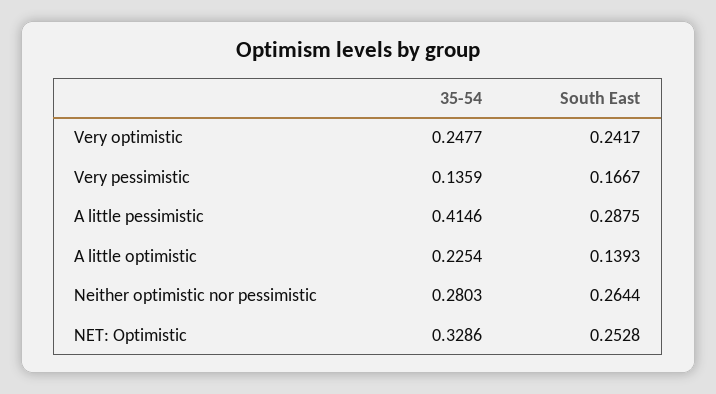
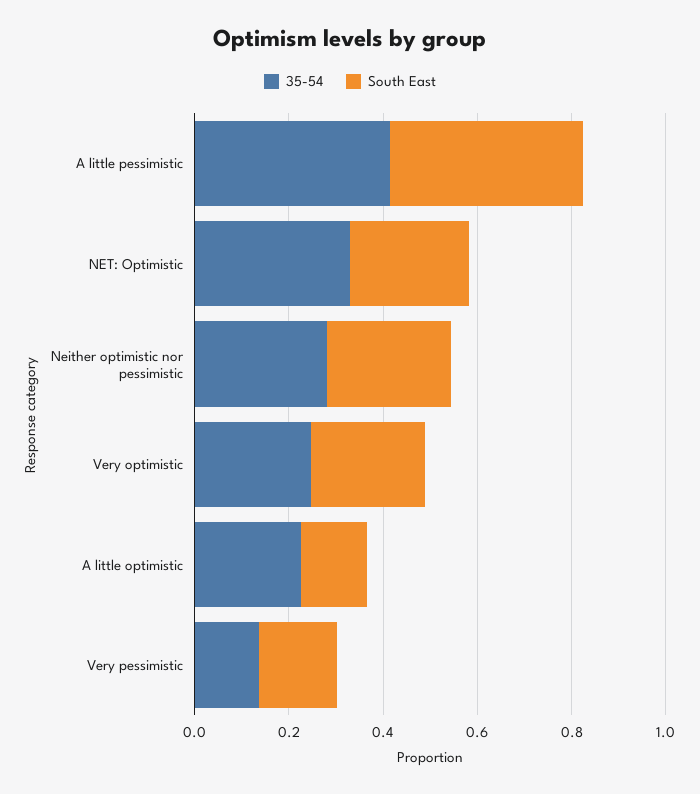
  {
    "35-54": {
      "Very optimistic": 0.2477,
      "Very pessimistic": 0.1359,
      "A little pessimistic": 0.4146,
      "A little optimistic": 0.2254,
      "Neither optimistic nor pessimistic": 0.2803,
      "NET: Optimistic": 0.3286
    },
    "South East": {
      "Very optimistic": 0.2417,
      "Very pessimistic": 0.1667,
-     "A little pessimistic": 0.2875,
+     "A little pessimistic": 0.4,
      "A little optimistic": 0.1393,
      "Neither optimistic nor pessimistic": 0.2644,
      "NET: Optimistic": 0.2528
    }
  }

